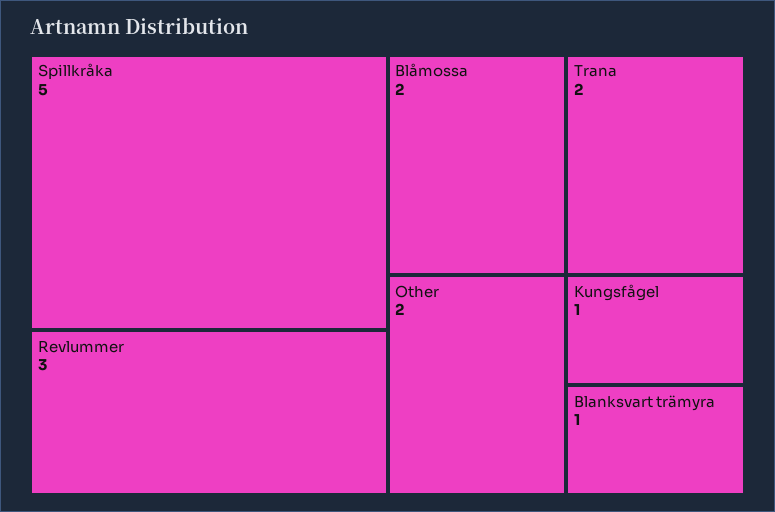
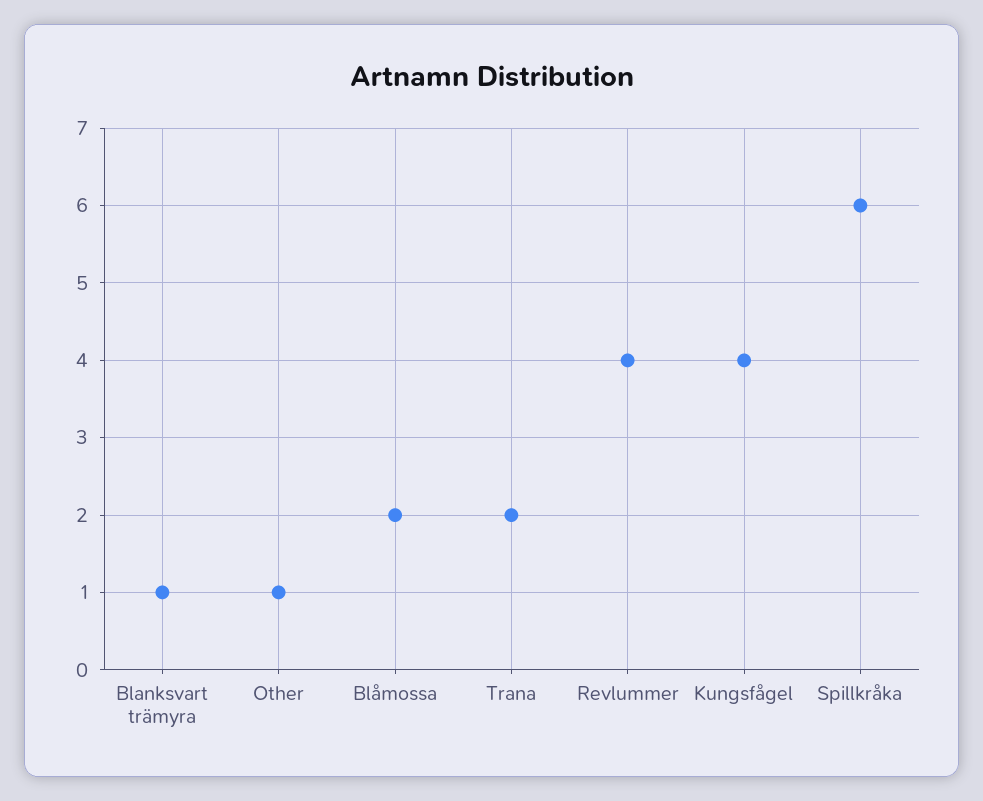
  {
-   "Spillkråka": 5,
+   "Spillkråka": 6,
-   "Revlummer": 3,
+   "Revlummer": 4,
    "Blåmossa": 2,
    "Trana": 2,
-   "Other": 2,
+   "Other": 1,
-   "Kungsfågel": 1,
+   "Kungsfågel": 4,
    "Blanksvart trämyra": 1
  }

